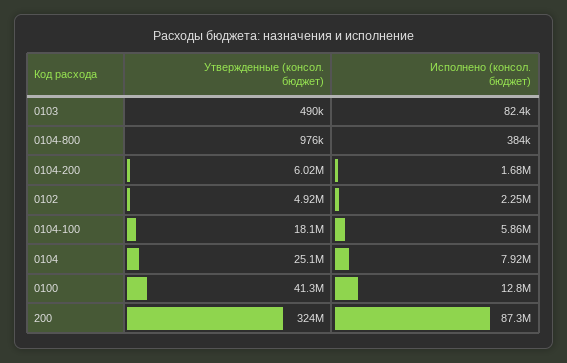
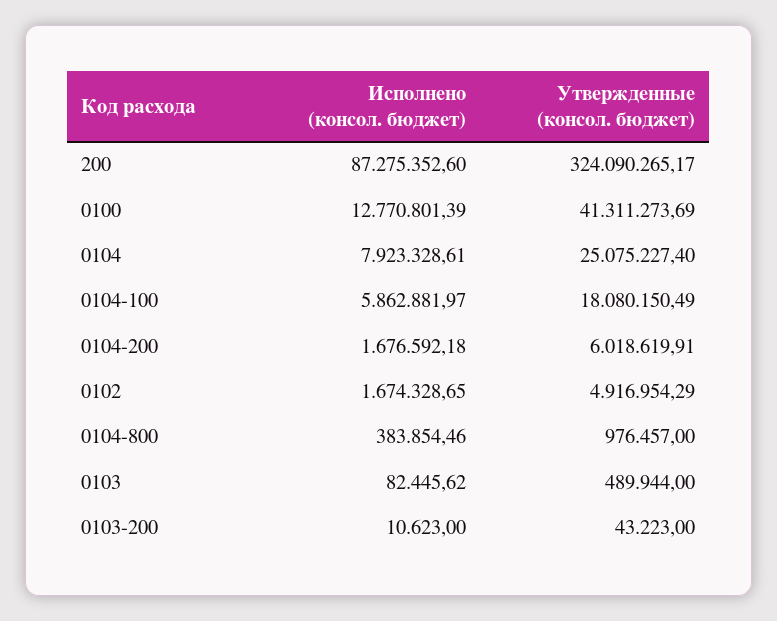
  {
    "Утвержденные (консол. бюджет)": {
      "0103": 489944,
      "0104-800": 976457,
      "0104-200": 6018619.91,
      "0102": 4916954.29,
      "0104-100": 18080150.49,
      "0104": 25075227.4,
      "0100": 41311273.69,
-     "200": 324090265.17
+     "200": 324090265.17,
+     "0103-200": 43223
    },
    "Исполнено (консол. бюджет)": {
      "0103": 82445.62,
      "0104-800": 383854.46,
      "0104-200": 1676592.18,
-     "0102": 2250000,
+     "0102": 1674328.65,
      "0104-100": 5862881.97,
      "0104": 7923328.61,
      "0100": 12770801.39,
-     "200": 87275352.6
+     "200": 87275352.6,
+     "0103-200": 10623
    }
  }

